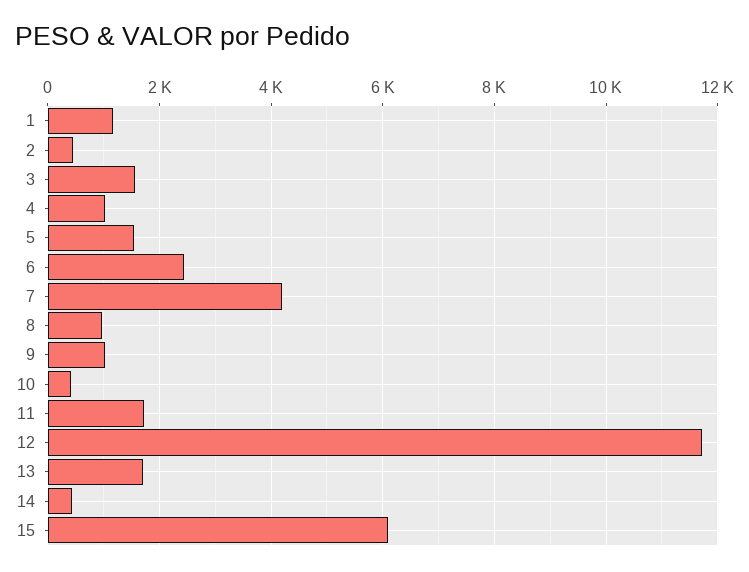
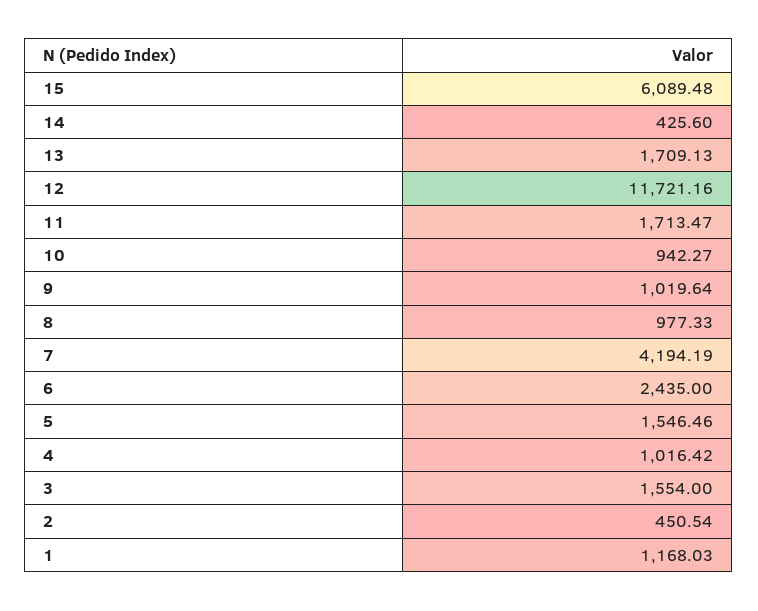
  {
    "1": 1168.03,
    "2": 450.54,
    "3": 1554,
    "4": 1016.42,
    "5": 1546.46,
    "6": 2435,
    "7": 4194.19,
    "8": 977.33,
    "9": 1019.64,
-   "10": 400,
+   "10": 942.27,
    "11": 1713.47,
    "12": 11721.16,
    "13": 1709.13,
    "14": 425.6,
    "15": 6089.48
  }

